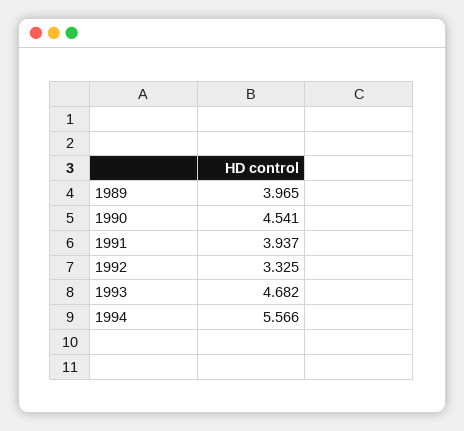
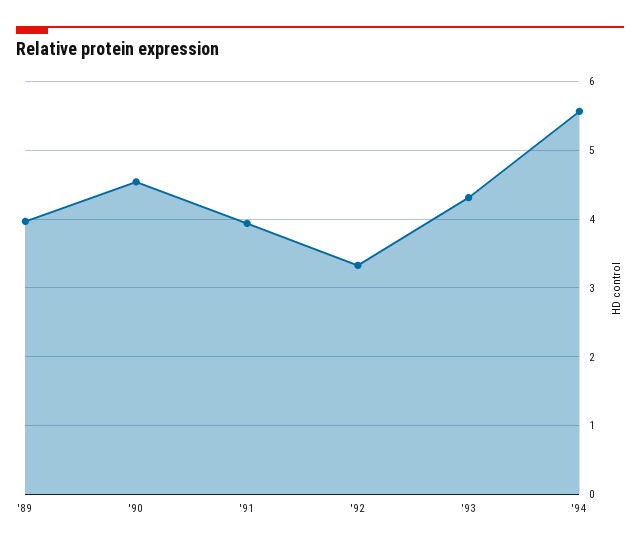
  {
    "1989": 3.965,
    "1990": 4.541,
    "1991": 3.937,
    "1992": 3.325,
-   "1993": 4.682,
+   "1993": 4.3,
    "1994": 5.566
  }

